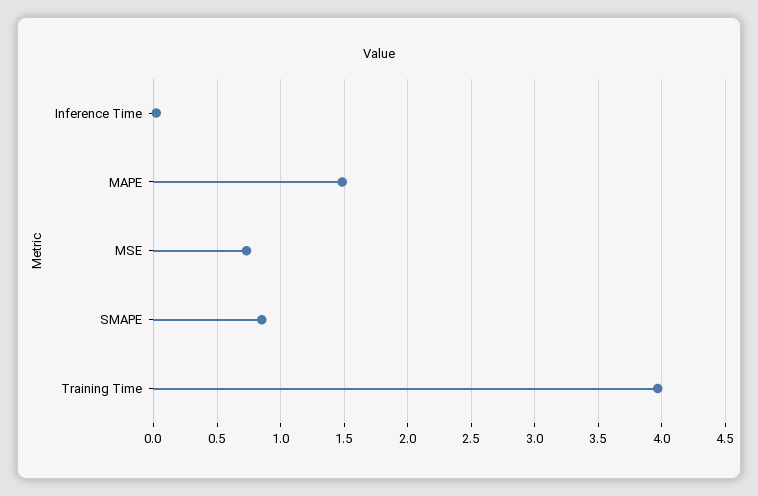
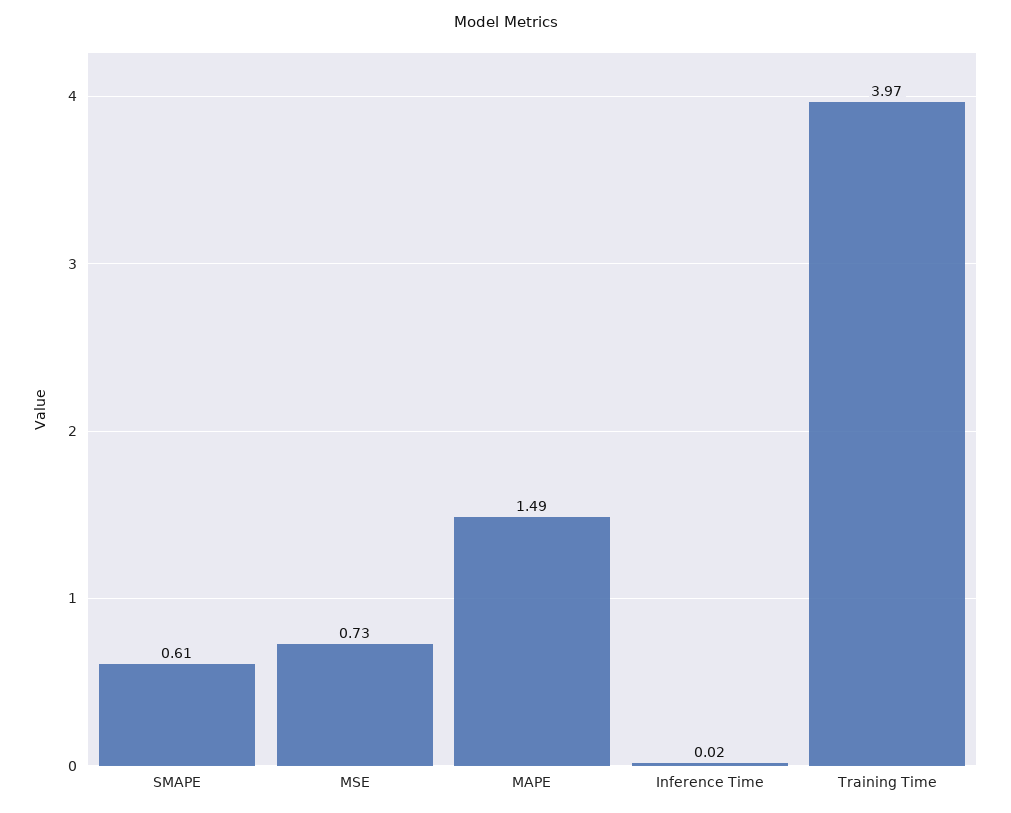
  {
    "Inference Time": 0.02,
    "MAPE": 1.49,
    "MSE": 0.73,
-   "SMAPE": 0.85,
+   "SMAPE": 0.61,
    "Training Time": 3.97
  }

